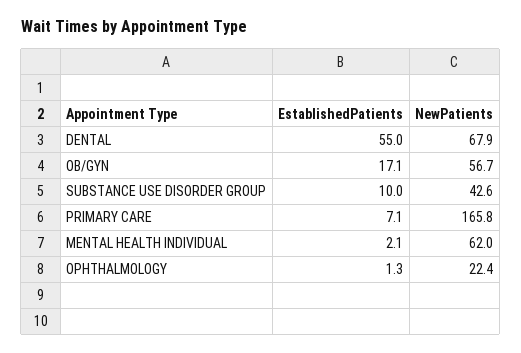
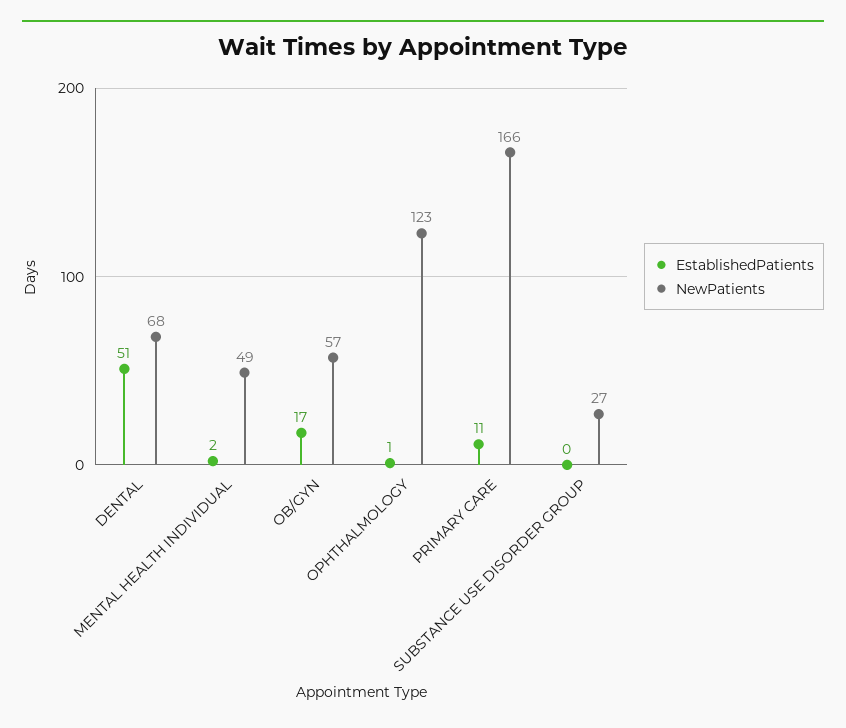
  {
    "EstablishedPatients": {
-     "DENTAL": 55,
+     "DENTAL": 51,
      "OB/GYN": 17.1,
-     "SUBSTANCE USE DISORDER GROUP": 10,
+     "SUBSTANCE USE DISORDER GROUP": 0,
-     "PRIMARY CARE": 7.1,
+     "PRIMARY CARE": 11,
      "MENTAL HEALTH INDIVIDUAL": 2.1,
      "OPHTHALMOLOGY": 1.3
    },
    "NewPatients": {
      "DENTAL": 67.9,
      "OB/GYN": 56.7,
-     "SUBSTANCE USE DISORDER GROUP": 42.6,
+     "SUBSTANCE USE DISORDER GROUP": 27,
      "PRIMARY CARE": 165.8,
-     "MENTAL HEALTH INDIVIDUAL": 62,
+     "MENTAL HEALTH INDIVIDUAL": 49,
-     "OPHTHALMOLOGY": 22.4
+     "OPHTHALMOLOGY": 123
    }
  }

